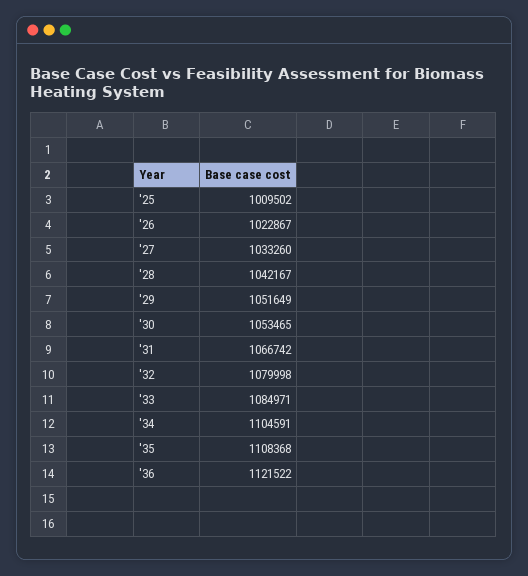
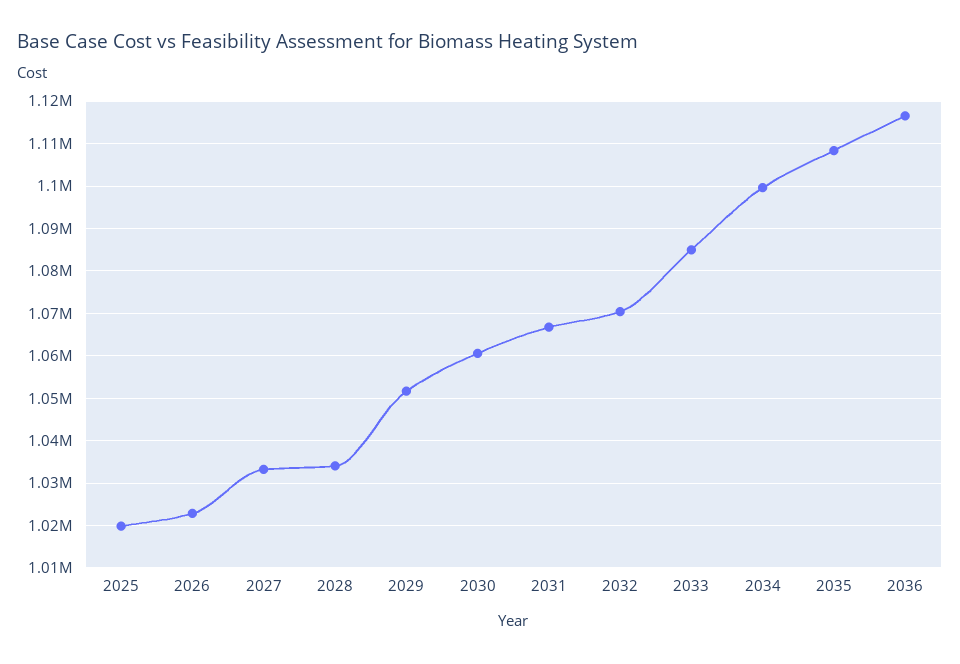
  {
-   "'25": 1009502,
+   "'25": 1020000,
    "'26": 1022867,
    "'27": 1033260,
-   "'28": 1042167,
+   "'28": 1034000,
    "'29": 1051649,
-   "'30": 1053465,
+   "'30": 1060000,
    "'31": 1066742,
-   "'32": 1079998,
+   "'32": 1070000,
    "'33": 1084971,
-   "'34": 1104591,
+   "'34": 1100000,
    "'35": 1108368,
-   "'36": 1121522
+   "'36": 1116000
  }

